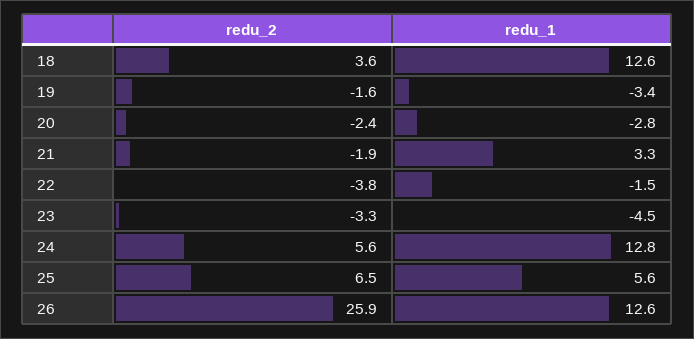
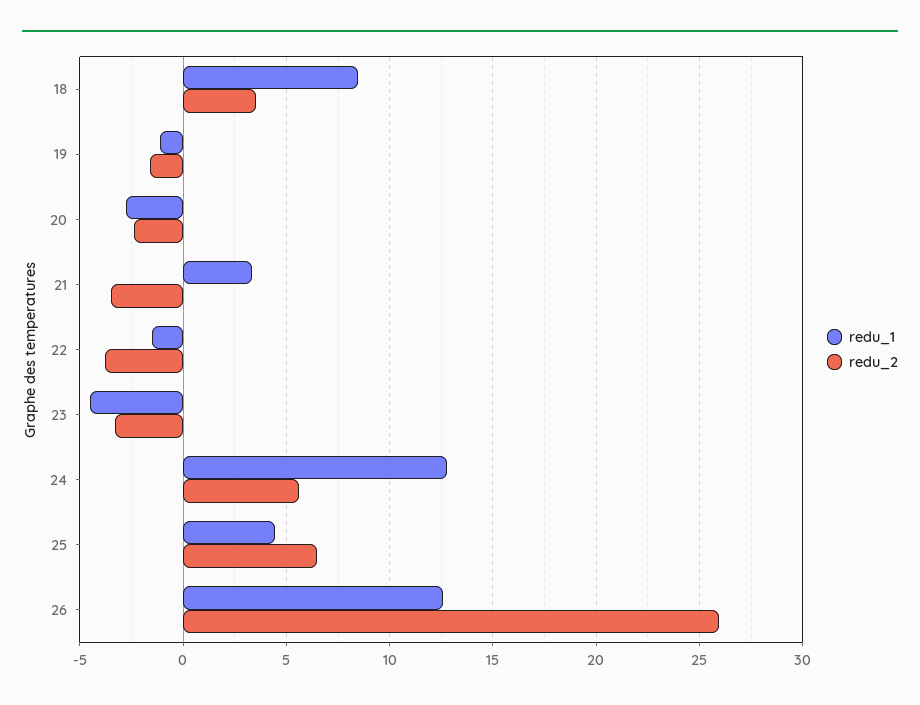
  {
    "redu_2": {
      "18": 3.6,
      "19": -1.6,
      "20": -2.4,
-     "21": -1.9,
+     "21": -3.5,
      "22": -3.8,
      "23": -3.3,
      "24": 5.6,
      "25": 6.5,
      "26": 25.9
    },
    "redu_1": {
-     "18": 12.6,
+     "18": 8.5,
-     "19": -3.4,
+     "19": -1,
      "20": -2.8,
      "21": 3.3,
      "22": -1.5,
      "23": -4.5,
      "24": 12.8,
-     "25": 5.6,
+     "25": 4.5,
      "26": 12.6
    }
  }

